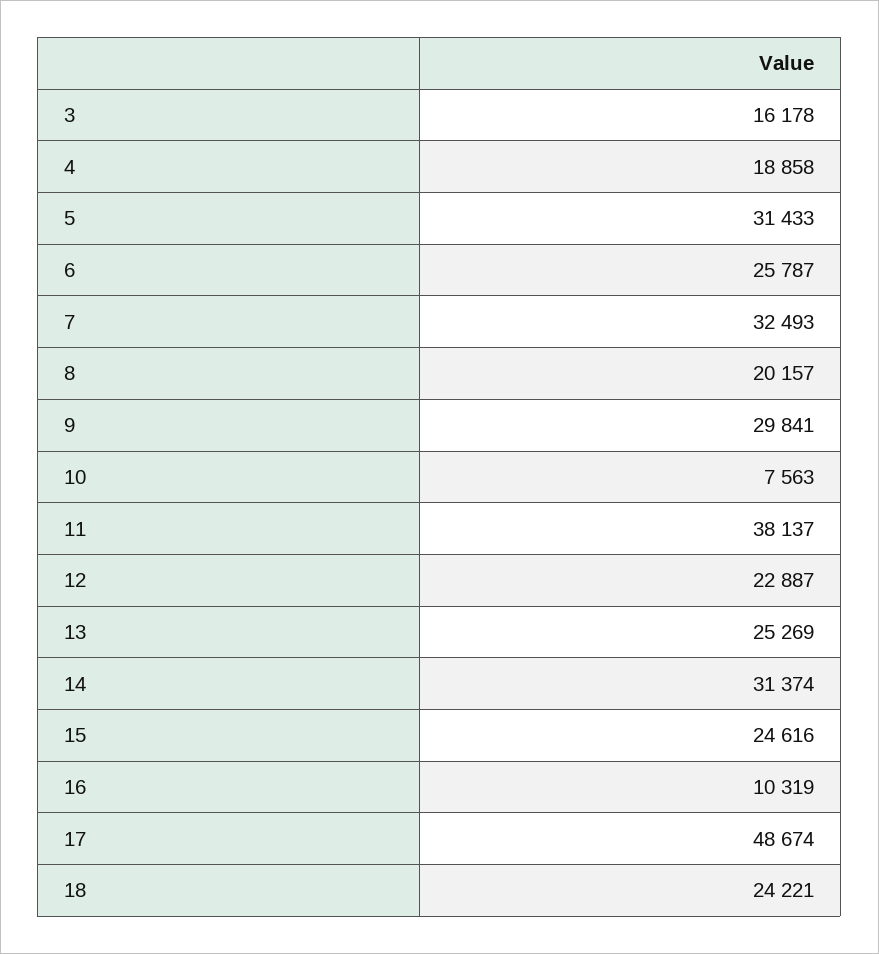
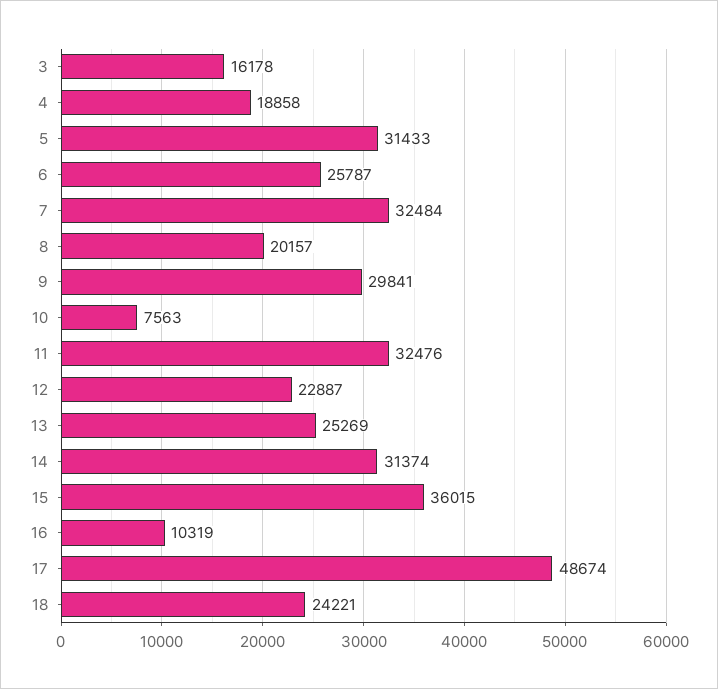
  {
    "3": 16178,
    "4": 18858,
    "5": 31433,
    "6": 25787,
-   "7": 32493,
+   "7": 32484,
    "8": 20157,
    "9": 29841,
    "10": 7563,
-   "11": 38137,
+   "11": 32476,
    "12": 22887,
    "13": 25269,
    "14": 31374,
-   "15": 24616,
+   "15": 36015,
    "16": 10319,
    "17": 48674,
    "18": 24221
  }

